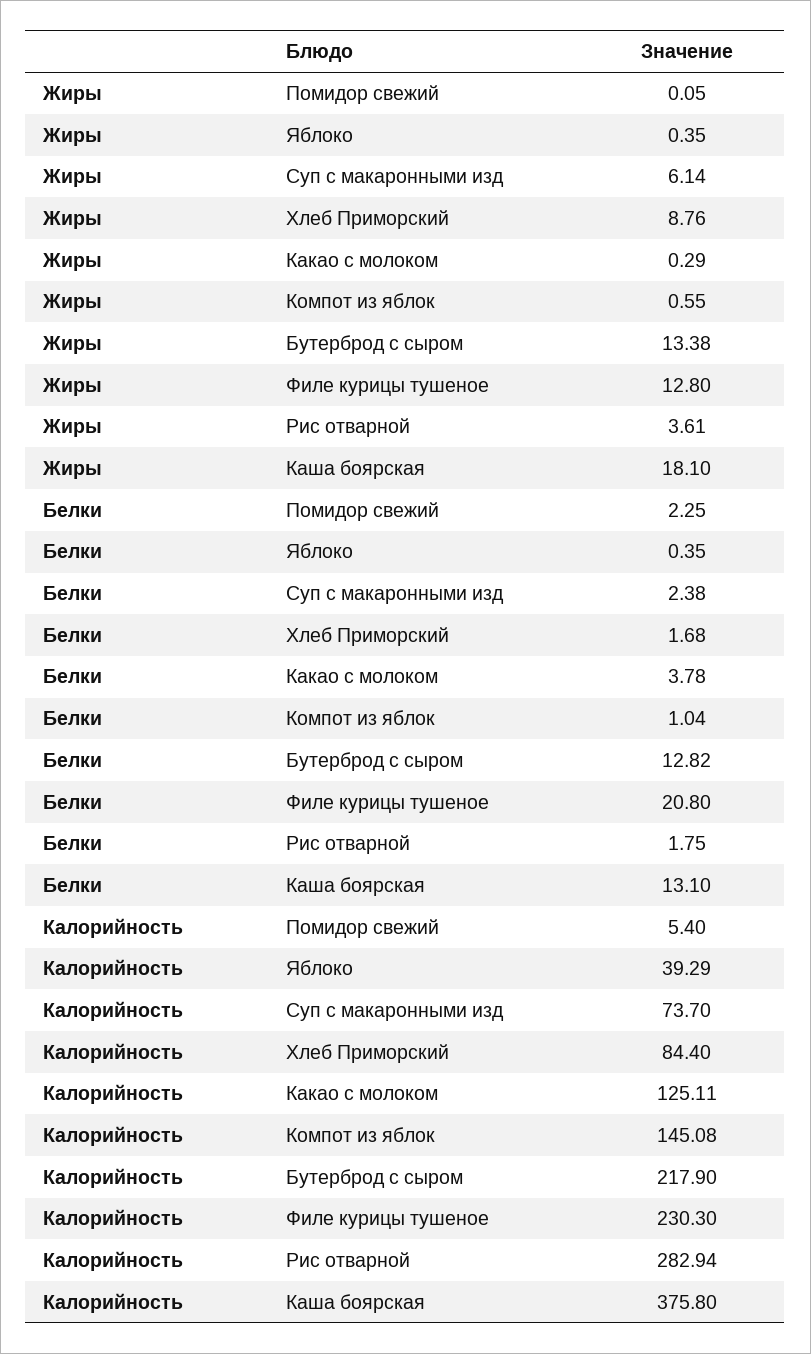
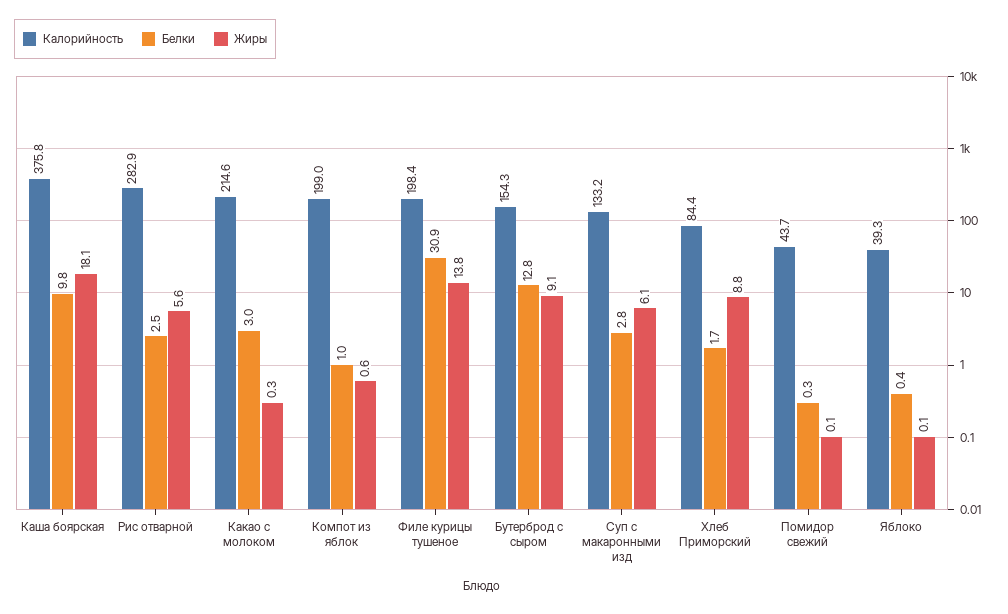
  {
    "Жиры": {
      "Помидор свежий": 0.05,
-     "Яблоко": 0.35,
+     "Яблоко": 0.1,
      "Суп с макаронными изд": 6.14,
      "Хлеб Приморский": 8.76,
      "Какао с молоком": 0.29,
      "Компот из яблок": 0.55,
-     "Бутерброд с сыром": 13.38,
+     "Бутерброд с сыром": 9.1,
-     "Филе курицы тушеное": 12.8,
+     "Филе курицы тушеное": 13.8,
-     "Рис отварной": 3.61,
+     "Рис отварной": 5.6,
      "Каша боярская": 18.1
    },
    "Белки": {
-     "Помидор свежий": 2.25,
+     "Помидор свежий": 0.3,
      "Яблоко": 0.35,
-     "Суп с макаронными изд": 2.38,
+     "Суп с макаронными изд": 2.8,
      "Хлеб Приморский": 1.68,
-     "Какао с молоком": 3.78,
+     "Какао с молоком": 3,
      "Компот из яблок": 1.04,
      "Бутерброд с сыром": 12.82,
-     "Филе курицы тушеное": 20.8,
+     "Филе курицы тушеное": 30.9,
-     "Рис отварной": 1.75,
+     "Рис отварной": 2.5,
-     "Каша боярская": 13.1
+     "Каша боярская": 9.8
    },
    "Калорийность": {
-     "Помидор свежий": 5.4,
+     "Помидор свежий": 43.7,
      "Яблоко": 39.29,
-     "Суп с макаронными изд": 73.7,
+     "Суп с макаронными изд": 133.2,
      "Хлеб Приморский": 84.4,
-     "Какао с молоком": 125.11,
+     "Какао с молоком": 214.6,
-     "Компот из яблок": 145.08,
+     "Компот из яблок": 199,
-     "Бутерброд с сыром": 217.9,
+     "Бутерброд с сыром": 154.3,
-     "Филе курицы тушеное": 230.3,
+     "Филе курицы тушеное": 198.4,
      "Рис отварной": 282.94,
      "Каша боярская": 375.8
    }
  }

